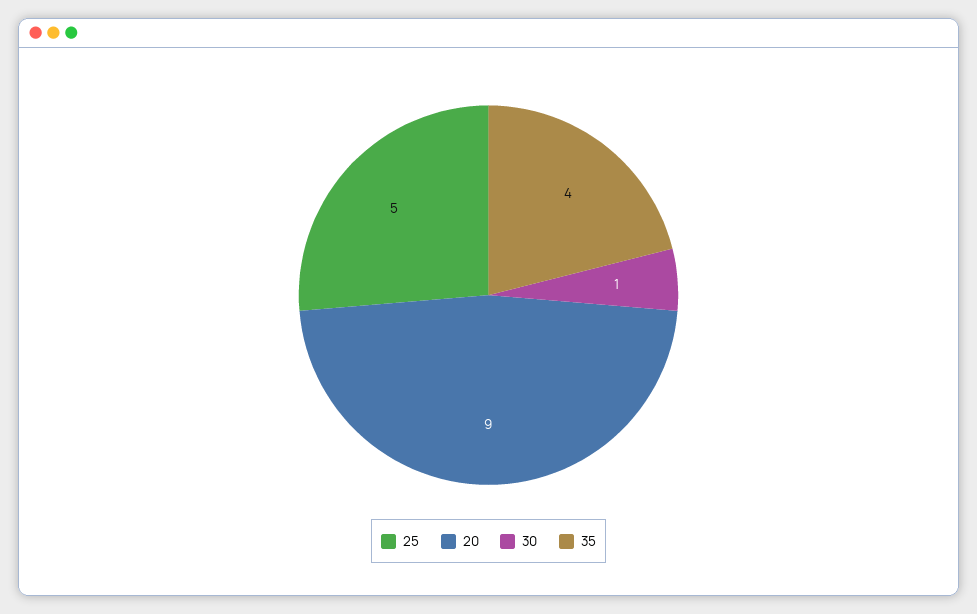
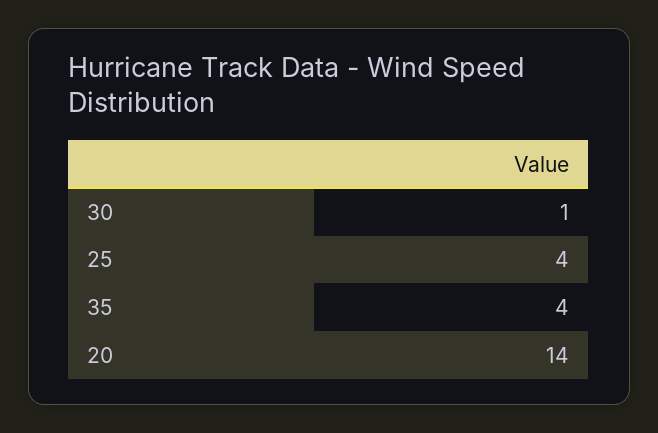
  {
-   "25": 5,
+   "25": 4,
-   "20": 9,
+   "20": 14,
    "30": 1,
    "35": 4
  }

